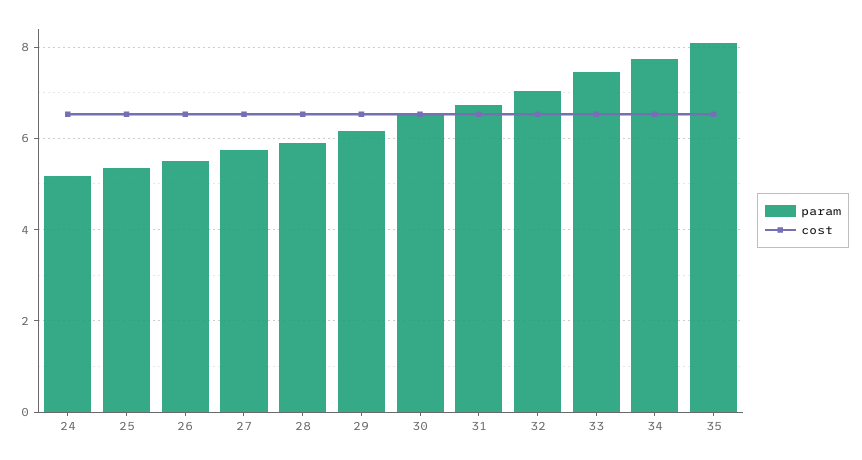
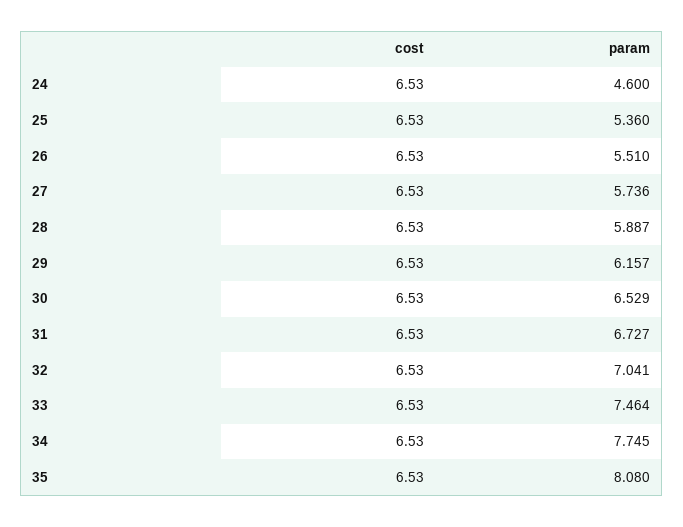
  {
    "param": {
-     "24": 5.2,
+     "24": 4.6,
      "25": 5.36,
      "26": 5.51,
      "27": 5.736,
      "28": 5.887,
      "29": 6.157,
      "30": 6.529,
      "31": 6.727,
      "32": 7.041,
      "33": 7.464,
      "34": 7.745,
      "35": 8.08
    },
    "cost": {
      "24": 6.53,
      "25": 6.53,
      "26": 6.53,
      "27": 6.53,
      "28": 6.53,
      "29": 6.53,
      "30": 6.53,
      "31": 6.53,
      "32": 6.53,
      "33": 6.53,
      "34": 6.53,
      "35": 6.53
    }
  }

